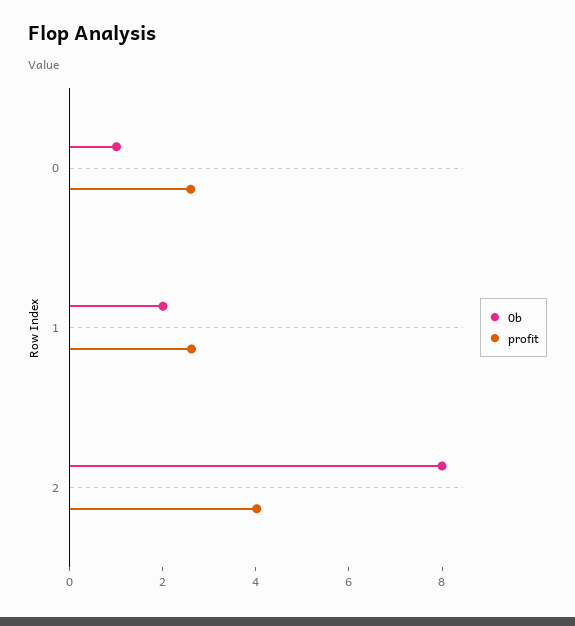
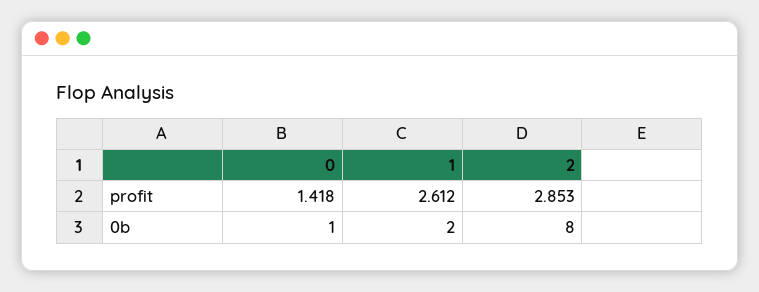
  {
    "0b": {
      "0": 1,
      "1": 2,
      "2": 8
    },
    "profit": {
-     "0": 2.5,
+     "0": 1.418,
      "1": 2.612,
-     "2": 4
+     "2": 2.853
    }
  }

